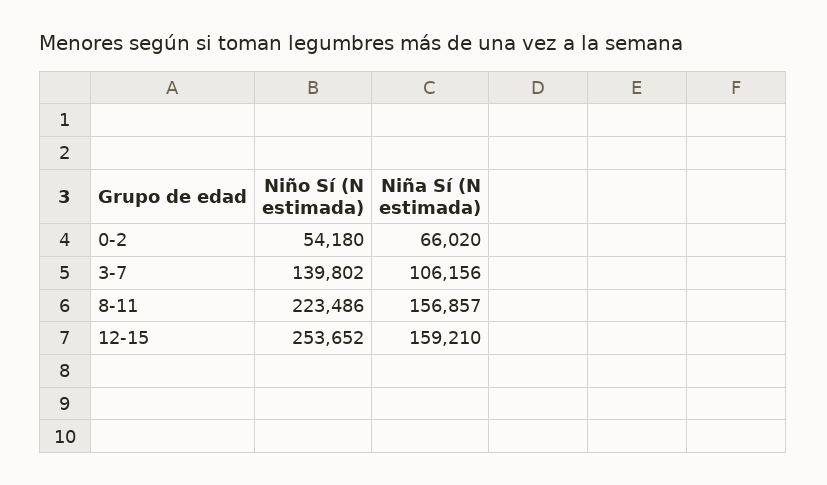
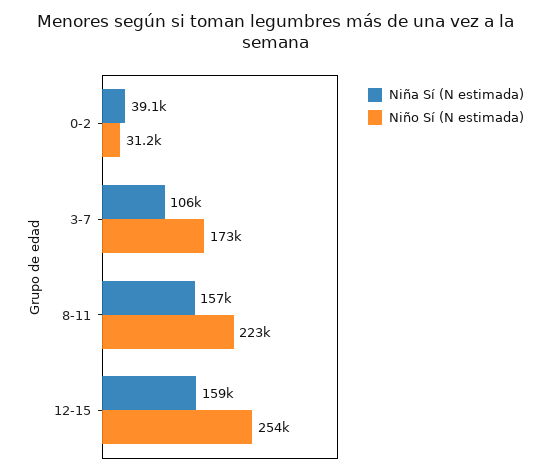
  {
    "Niño Sí (N estimada)": {
-     "0-2": 54180,
+     "0-2": 31200,
-     "3-7": 139802,
+     "3-7": 173000,
      "8-11": 223486,
      "12-15": 253652
    },
    "Niña Sí (N estimada)": {
-     "0-2": 66020,
+     "0-2": 39100,
      "3-7": 106156,
      "8-11": 156857,
      "12-15": 159210
    }
  }

